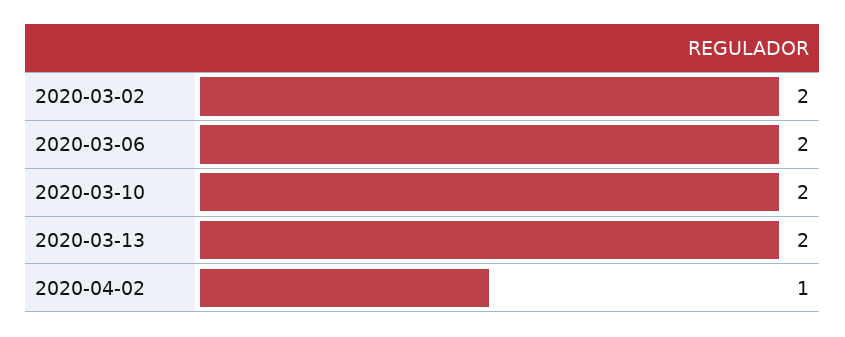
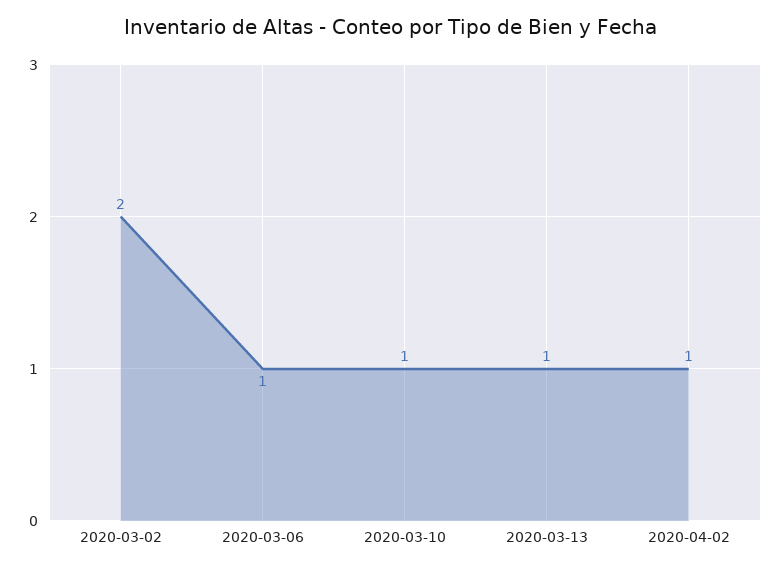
  {
    "2020-03-02": 2,
-   "2020-03-06": 2,
+   "2020-03-06": 1,
-   "2020-03-10": 2,
+   "2020-03-10": 1,
-   "2020-03-13": 2,
+   "2020-03-13": 1,
    "2020-04-02": 1
  }

